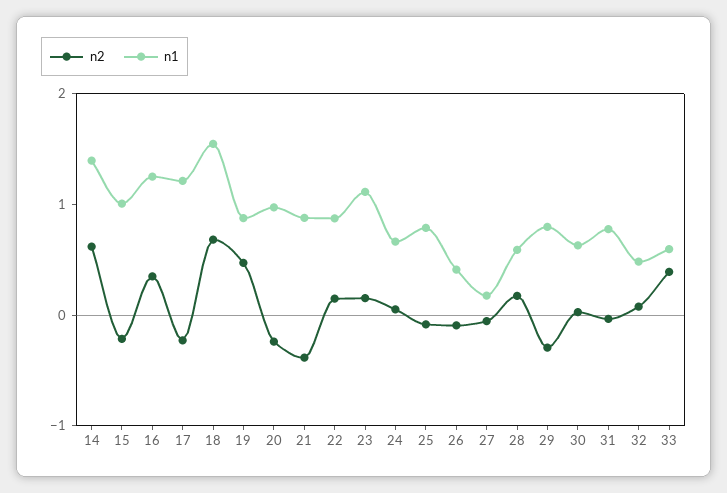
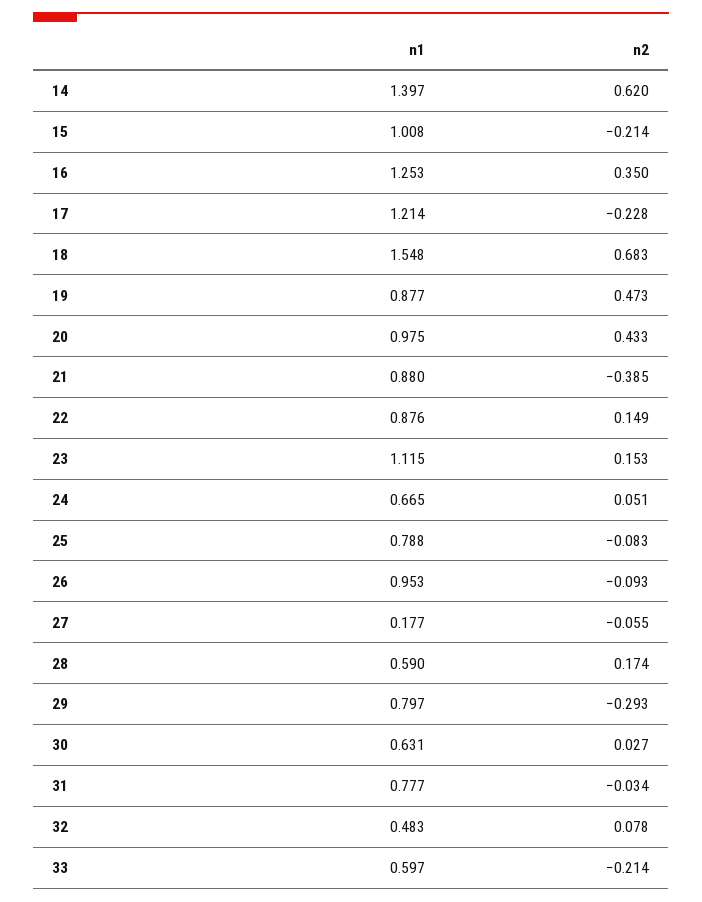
  {
    "n2": {
      "14": 0.62,
      "15": -0.214,
      "16": 0.35,
      "17": -0.228,
      "18": 0.683,
      "19": 0.473,
-     "20": -0.2,
+     "20": 0.433,
      "21": -0.385,
      "22": 0.149,
      "23": 0.153,
      "24": 0.051,
      "25": -0.083,
      "26": -0.093,
      "27": -0.055,
      "28": 0.174,
      "29": -0.293,
      "30": 0.027,
      "31": -0.034,
      "32": 0.078,
-     "33": 0.4
+     "33": -0.214
    },
    "n1": {
      "14": 1.397,
      "15": 1.008,
      "16": 1.253,
      "17": 1.214,
      "18": 1.548,
      "19": 0.877,
      "20": 0.975,
      "21": 0.88,
      "22": 0.876,
      "23": 1.115,
      "24": 0.665,
      "25": 0.788,
-     "26": 0.4,
+     "26": 0.953,
      "27": 0.177,
      "28": 0.59,
      "29": 0.797,
      "30": 0.631,
      "31": 0.777,
      "32": 0.483,
      "33": 0.597
    }
  }

